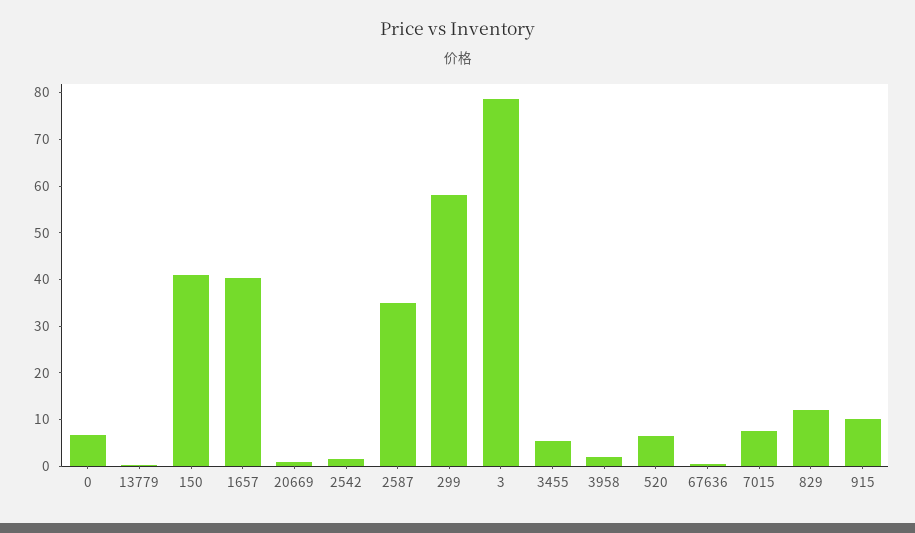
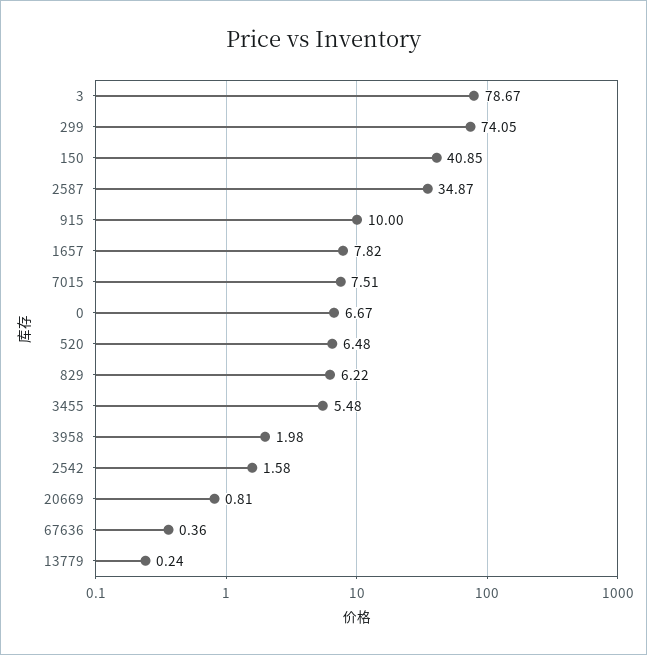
  {
    "0": 6.67,
    "13779": 0.24,
    "150": 40.85,
-   "1657": 40,
+   "1657": 7.82,
    "20669": 0.81,
    "2542": 1.58,
    "2587": 34.87,
-   "299": 58,
+   "299": 74.05,
    "3": 78.67,
    "3455": 5.48,
    "3958": 1.98,
    "520": 6.48,
    "67636": 0.36,
    "7015": 7.51,
-   "829": 12,
+   "829": 6.22,
    "915": 10
  }

